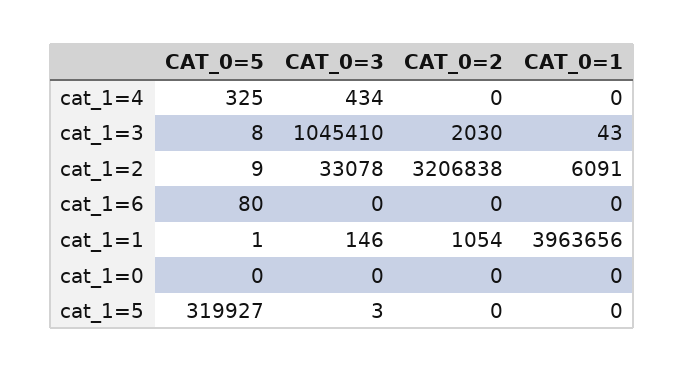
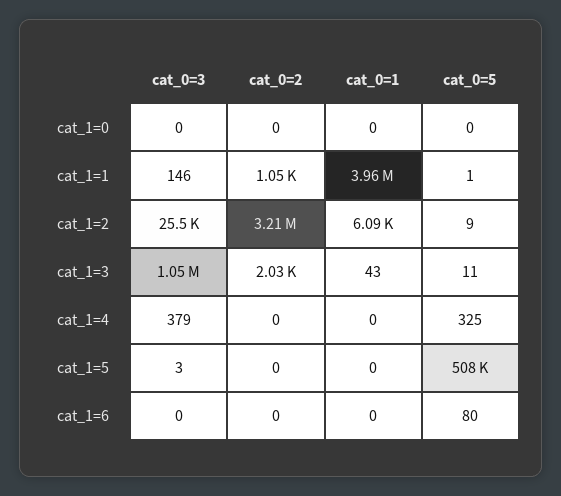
  {
    "CAT_0=5": {
      "cat_1=4": 325,
-     "cat_1=3": 8,
+     "cat_1=3": 11,
      "cat_1=2": 9,
      "cat_1=6": 80,
      "cat_1=1": 1,
      "cat_1=0": 0,
-     "cat_1=5": 319927
+     "cat_1=5": 508000
    },
    "CAT_0=3": {
-     "cat_1=4": 434,
+     "cat_1=4": 379,
      "cat_1=3": 1045410,
-     "cat_1=2": 33078,
+     "cat_1=2": 25500,
      "cat_1=6": 0,
      "cat_1=1": 146,
      "cat_1=0": 0,
      "cat_1=5": 3
    },
    "CAT_0=2": {
      "cat_1=4": 0,
      "cat_1=3": 2030,
      "cat_1=2": 3206838,
      "cat_1=6": 0,
      "cat_1=1": 1054,
      "cat_1=0": 0,
      "cat_1=5": 0
    },
    "CAT_0=1": {
      "cat_1=4": 0,
      "cat_1=3": 43,
      "cat_1=2": 6091,
      "cat_1=6": 0,
      "cat_1=1": 3963656,
      "cat_1=0": 0,
      "cat_1=5": 0
    }
  }

